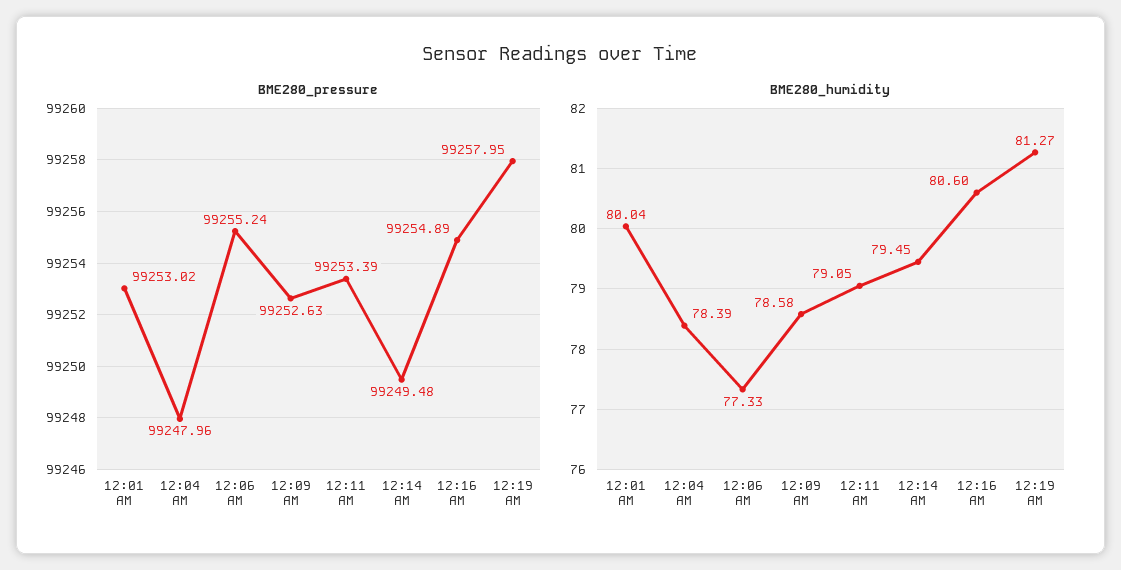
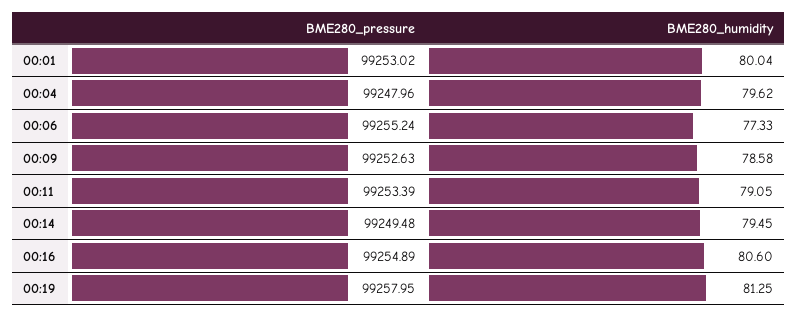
  {
    "BME280_pressure": {
      "12:01 AM": 99253.02,
      "12:04 AM": 99247.96,
      "12:06 AM": 99255.24,
      "12:09 AM": 99252.63,
      "12:11 AM": 99253.39,
      "12:14 AM": 99249.48,
      "12:16 AM": 99254.89,
      "12:19 AM": 99257.95
    },
    "BME280_humidity": {
      "12:01 AM": 80.04,
-     "12:04 AM": 78.39,
+     "12:04 AM": 79.62,
      "12:06 AM": 77.33,
      "12:09 AM": 78.58,
      "12:11 AM": 79.05,
      "12:14 AM": 79.45,
      "12:16 AM": 80.6,
-     "12:19 AM": 81.27
+     "12:19 AM": 81.25
    }
  }

